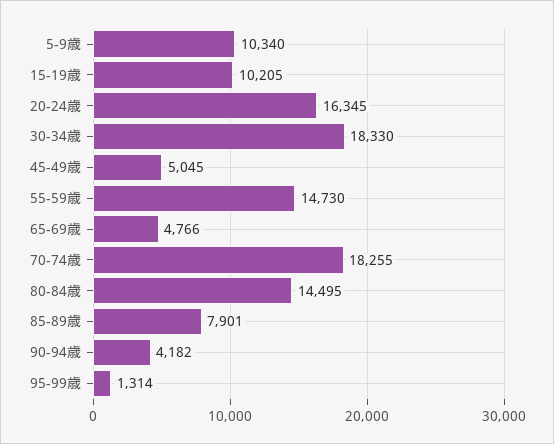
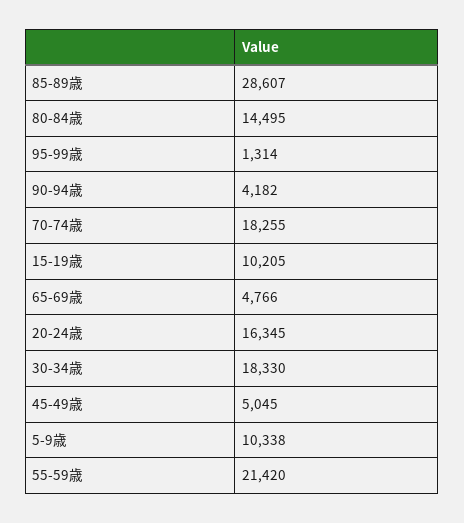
  {
-   "5-9歳": 10340,
+   "5-9歳": 10338,
    "15-19歳": 10205,
    "20-24歳": 16345,
    "30-34歳": 18330,
    "45-49歳": 5045,
-   "55-59歳": 14730,
+   "55-59歳": 21420,
    "65-69歳": 4766,
    "70-74歳": 18255,
    "80-84歳": 14495,
-   "85-89歳": 7901,
+   "85-89歳": 28607,
    "90-94歳": 4182,
    "95-99歳": 1314
  }

